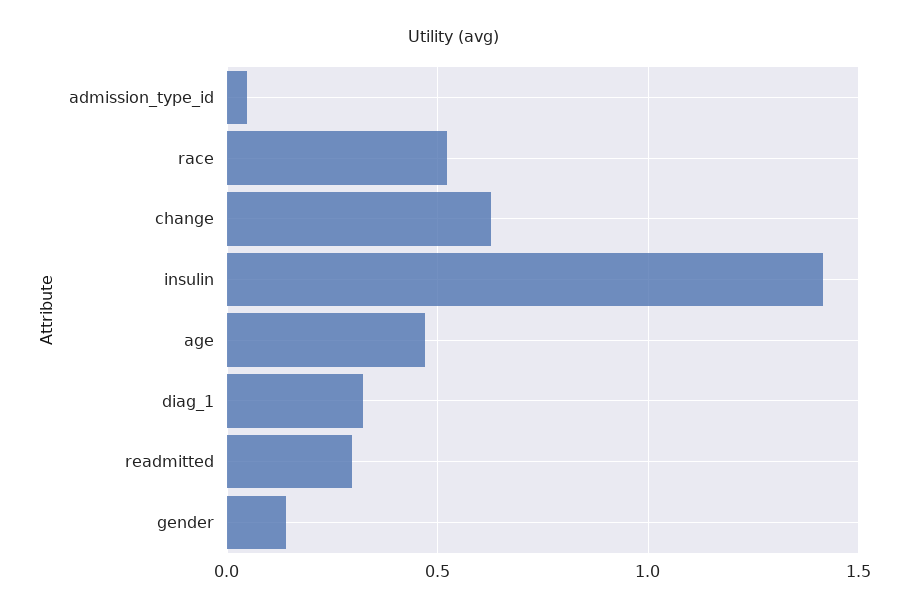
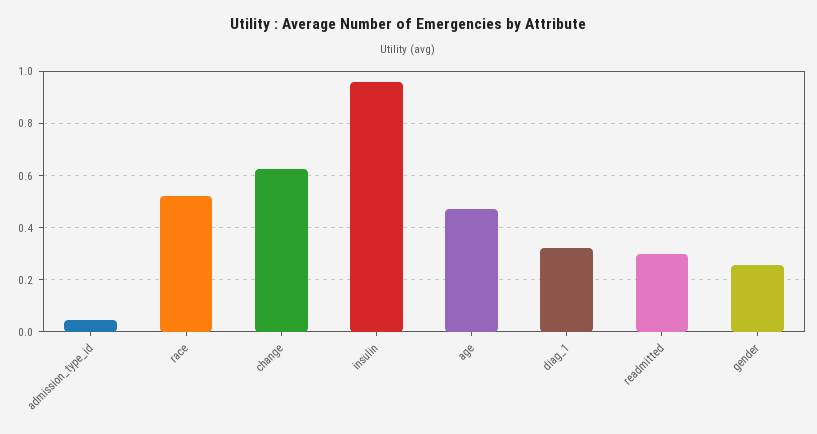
  {
    "admission_type_id": 0.05,
    "race": 0.525,
    "change": 0.625,
-   "insulin": 1.4,
+   "insulin": 0.95,
    "age": 0.475,
    "diag_1": 0.325,
    "readmitted": 0.3,
-   "gender": 0.15
+   "gender": 0.25
  }

